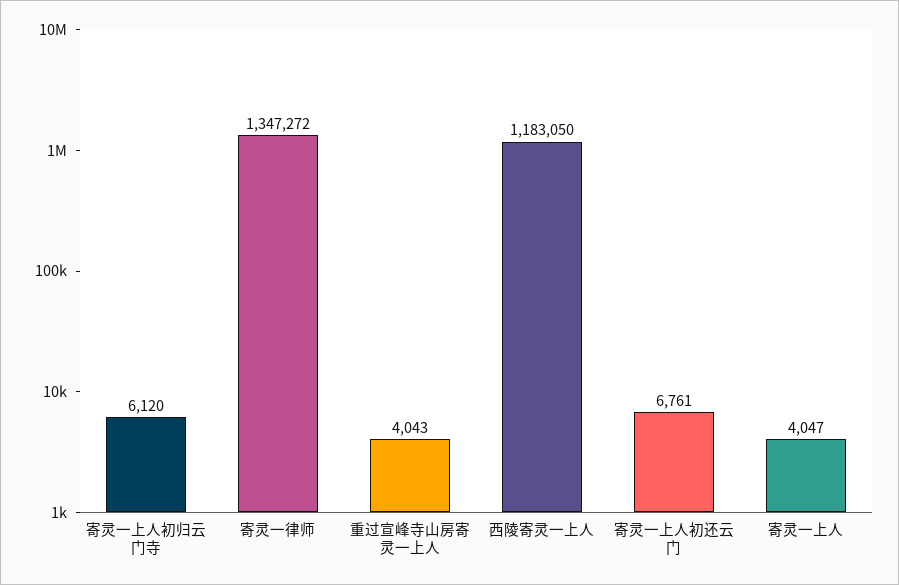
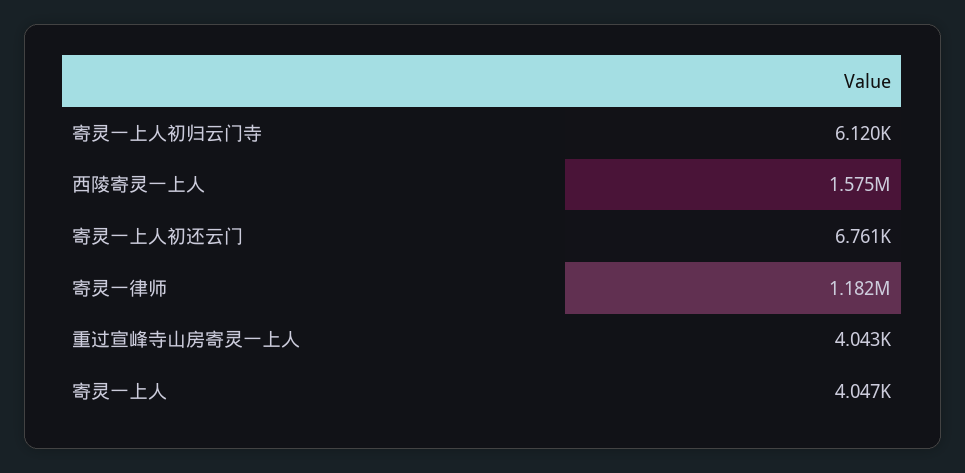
  {
    "寄灵一上人初归云门寺": 6120,
-   "寄灵一律师": 1347272,
+   "寄灵一律师": 1182000,
    "重过宣峰寺山房寄灵一上人": 4043,
-   "西陵寄灵一上人": 1183050,
+   "西陵寄灵一上人": 1575000,
    "寄灵一上人初还云门": 6761,
    "寄灵一上人": 4047
  }

